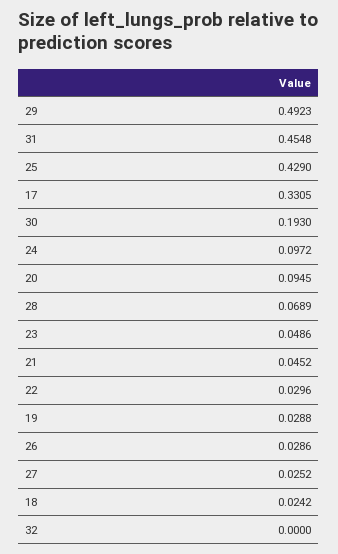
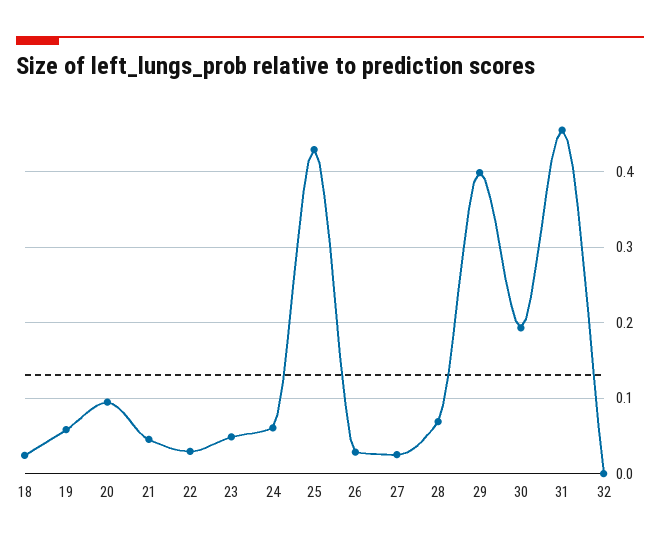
  {
-   "29": 0.4923,
+   "29": 0.4,
    "31": 0.4548,
    "25": 0.429,
-   "17": 0.3305,
    "30": 0.193,
-   "24": 0.0972,
+   "24": 0.06,
    "20": 0.0945,
    "28": 0.0689,
    "23": 0.0486,
    "21": 0.0452,
    "22": 0.0296,
-   "19": 0.0288,
+   "19": 0.06,
    "26": 0.0286,
    "27": 0.0252,
    "18": 0.0242,
    "32": 0
  }

